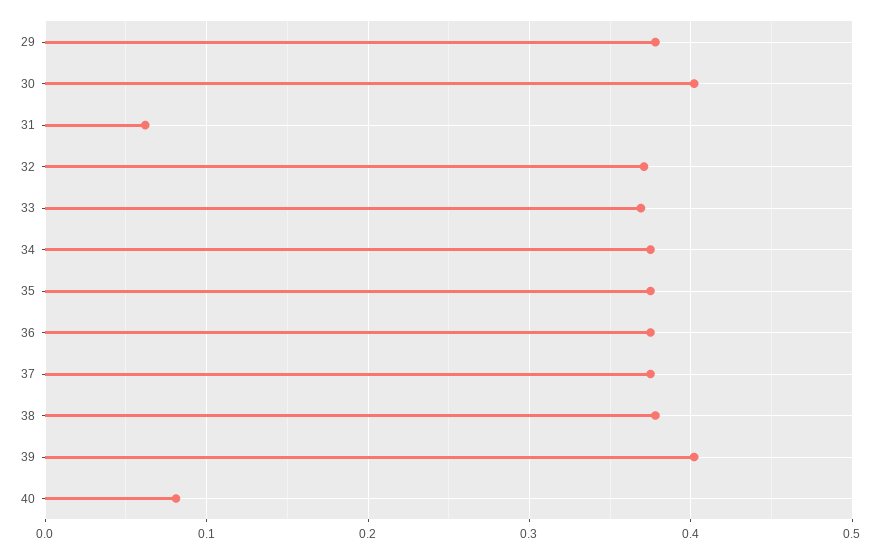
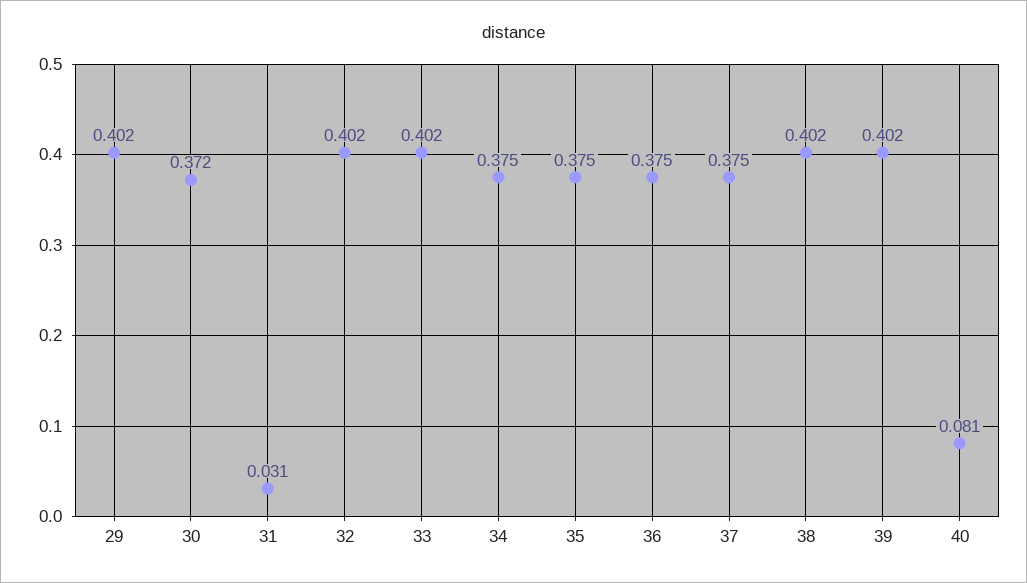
  {
-   "29": 0.38,
+   "29": 0.402,
-   "30": 0.4,
+   "30": 0.372,
-   "31": 0.06,
+   "31": 0.031,
-   "32": 0.37,
+   "32": 0.402,
-   "33": 0.37,
+   "33": 0.402,
    "34": 0.375,
    "35": 0.375,
    "36": 0.375,
    "37": 0.375,
-   "38": 0.38,
+   "38": 0.402,
    "39": 0.402,
    "40": 0.081
  }

